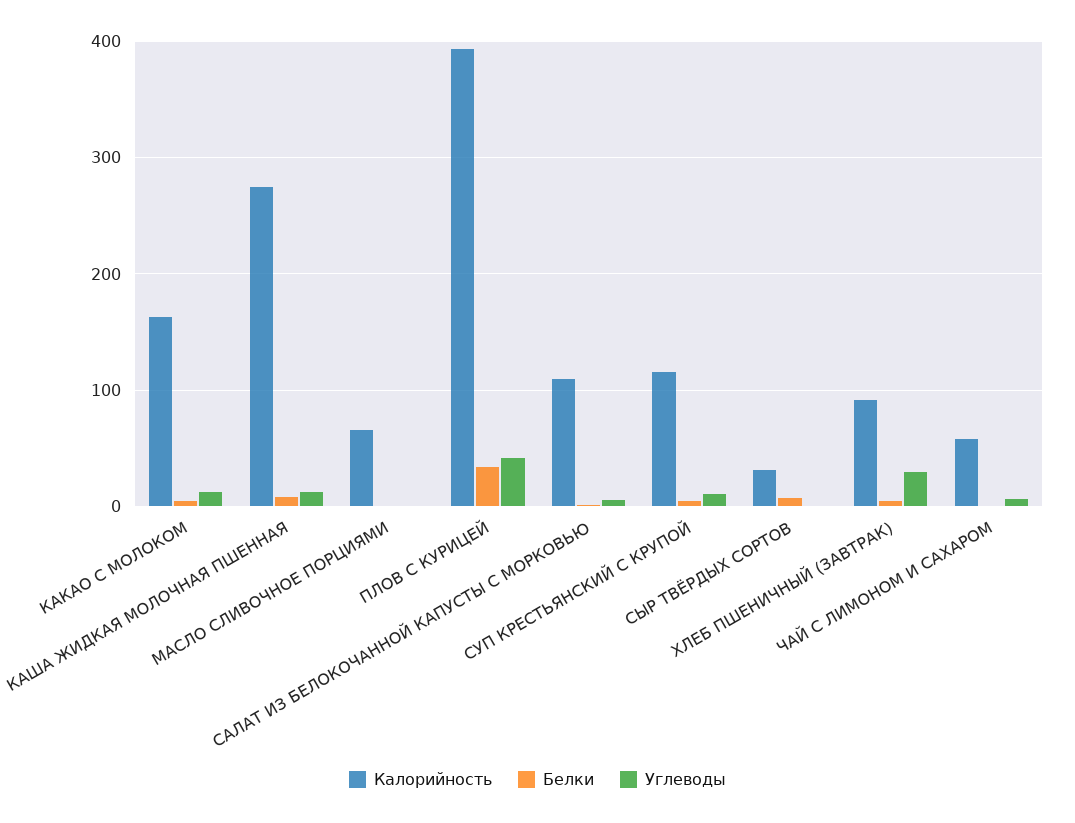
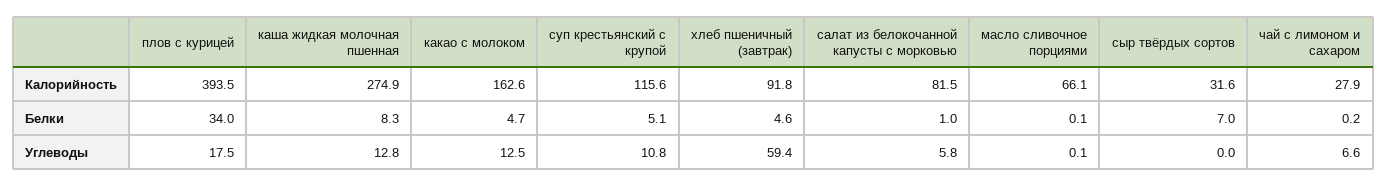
  {
    "Калорийность": {
      "КАКАО С МОЛОКОМ": 162.6,
      "КАША ЖИДКАЯ МОЛОЧНАЯ ПШЕННАЯ": 274.9,
      "МАСЛО СЛИВОЧНОЕ ПОРЦИЯМИ": 66.1,
      "ПЛОВ С КУРИЦЕЙ": 393.5,
-     "САЛАТ ИЗ БЕЛОКОЧАННОЙ КАПУСТЫ С МОРКОВЬЮ": 110,
+     "САЛАТ ИЗ БЕЛОКОЧАННОЙ КАПУСТЫ С МОРКОВЬЮ": 81.5,
      "СУП КРЕСТЬЯНСКИЙ С КРУПОЙ": 115.6,
      "СЫР ТВЁРДЫХ СОРТОВ": 31.6,
      "ХЛЕБ ПШЕНИЧНЫЙ (ЗАВТРАК)": 91.8,
-     "ЧАЙ С ЛИМОНОМ И САХАРОМ": 60
+     "ЧАЙ С ЛИМОНОМ И САХАРОМ": 27.9
    },
    "Белки": {
      "КАКАО С МОЛОКОМ": 4.7,
      "КАША ЖИДКАЯ МОЛОЧНАЯ ПШЕННАЯ": 8.3,
      "МАСЛО СЛИВОЧНОЕ ПОРЦИЯМИ": 0.1,
      "ПЛОВ С КУРИЦЕЙ": 34,
      "САЛАТ ИЗ БЕЛОКОЧАННОЙ КАПУСТЫ С МОРКОВЬЮ": 1,
      "СУП КРЕСТЬЯНСКИЙ С КРУПОЙ": 5.1,
      "СЫР ТВЁРДЫХ СОРТОВ": 7,
      "ХЛЕБ ПШЕНИЧНЫЙ (ЗАВТРАК)": 4.6,
      "ЧАЙ С ЛИМОНОМ И САХАРОМ": 0.2
    },
    "Углеводы": {
      "КАКАО С МОЛОКОМ": 12.5,
      "КАША ЖИДКАЯ МОЛОЧНАЯ ПШЕННАЯ": 12.8,
      "МАСЛО СЛИВОЧНОЕ ПОРЦИЯМИ": 0.1,
-     "ПЛОВ С КУРИЦЕЙ": 40,
+     "ПЛОВ С КУРИЦЕЙ": 17.5,
      "САЛАТ ИЗ БЕЛОКОЧАННОЙ КАПУСТЫ С МОРКОВЬЮ": 5.8,
      "СУП КРЕСТЬЯНСКИЙ С КРУПОЙ": 10.8,
      "СЫР ТВЁРДЫХ СОРТОВ": 0,
-     "ХЛЕБ ПШЕНИЧНЫЙ (ЗАВТРАК)": 30,
+     "ХЛЕБ ПШЕНИЧНЫЙ (ЗАВТРАК)": 59.4,
      "ЧАЙ С ЛИМОНОМ И САХАРОМ": 6.6
    }
  }

